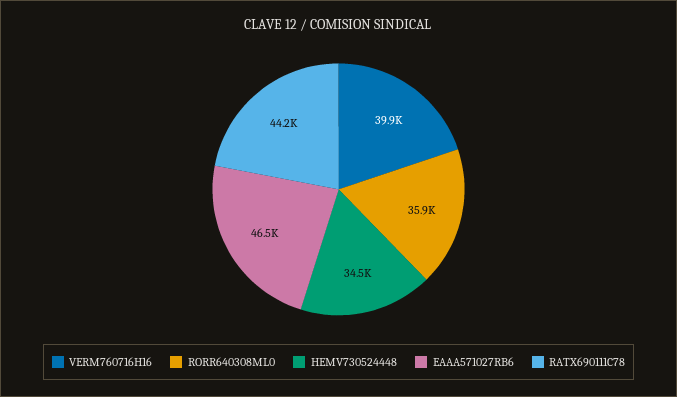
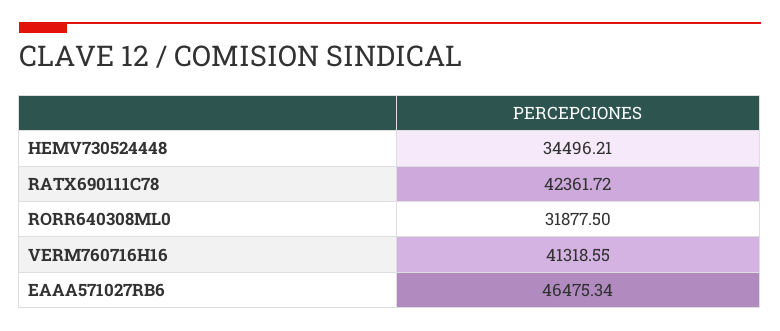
  {
-   "VERM760716H16": 39900,
+   "VERM760716H16": 41318.55,
-   "RORR640308ML0": 35900,
+   "RORR640308ML0": 31877.5,
    "HEMV730524448": 34496.21,
    "EAAA571027RB6": 46475.34,
-   "RATX690111C78": 44200
+   "RATX690111C78": 42361.72
  }

